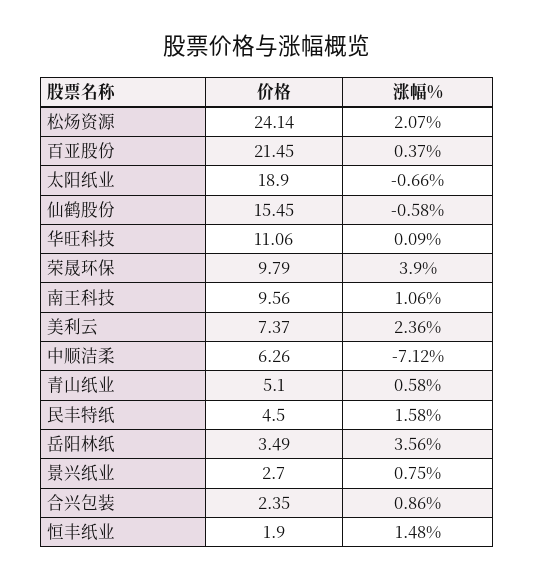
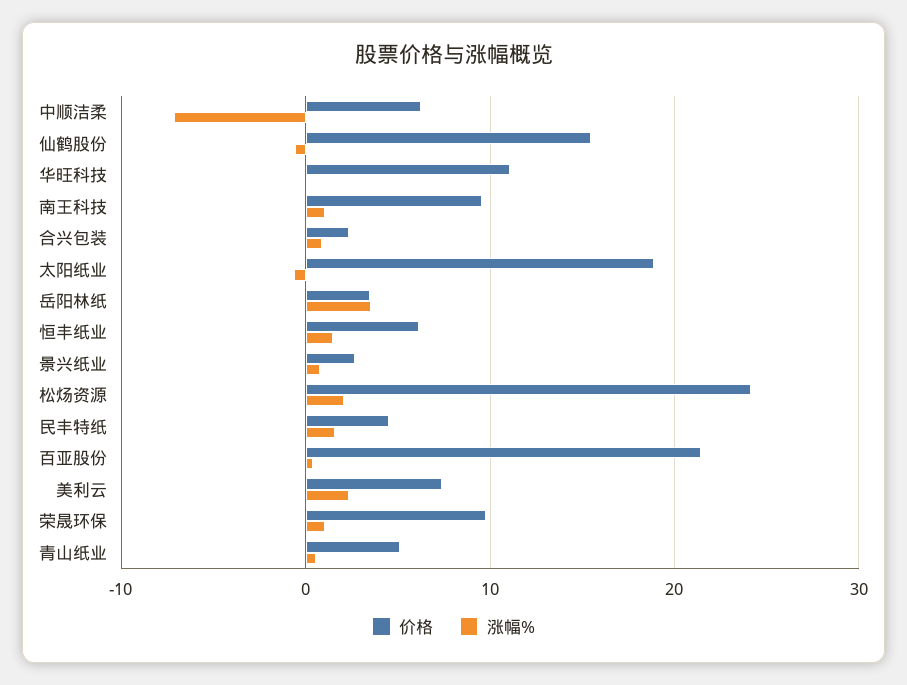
  {
    "价格": {
      "松炀资源": 24.14,
      "百亚股份": 21.45,
      "太阳纸业": 18.9,
      "仙鹤股份": 15.45,
      "华旺科技": 11.06,
      "荣晟环保": 9.79,
      "南王科技": 9.56,
      "美利云": 7.37,
      "中顺洁柔": 6.26,
      "青山纸业": 5.1,
      "民丰特纸": 4.5,
      "岳阳林纸": 3.49,
      "景兴纸业": 2.7,
      "合兴包装": 2.35,
-     "恒丰纸业": 1.9
+     "恒丰纸业": 6
    },
    "涨幅%": {
      "松炀资源": 2.07,
      "百亚股份": 0.37,
      "太阳纸业": -0.66,
      "仙鹤股份": -0.58,
      "华旺科技": 0.09,
-     "荣晟环保": 3.9,
+     "荣晟环保": 1,
      "南王科技": 1.06,
      "美利云": 2.36,
      "中顺洁柔": -7.12,
      "青山纸业": 0.58,
      "民丰特纸": 1.58,
      "岳阳林纸": 3.56,
      "景兴纸业": 0.75,
      "合兴包装": 0.86,
      "恒丰纸业": 1.48
    }
  }

